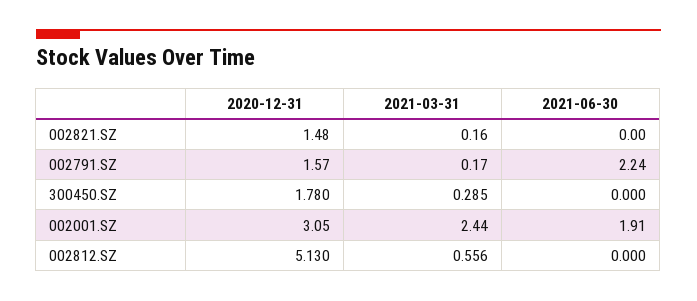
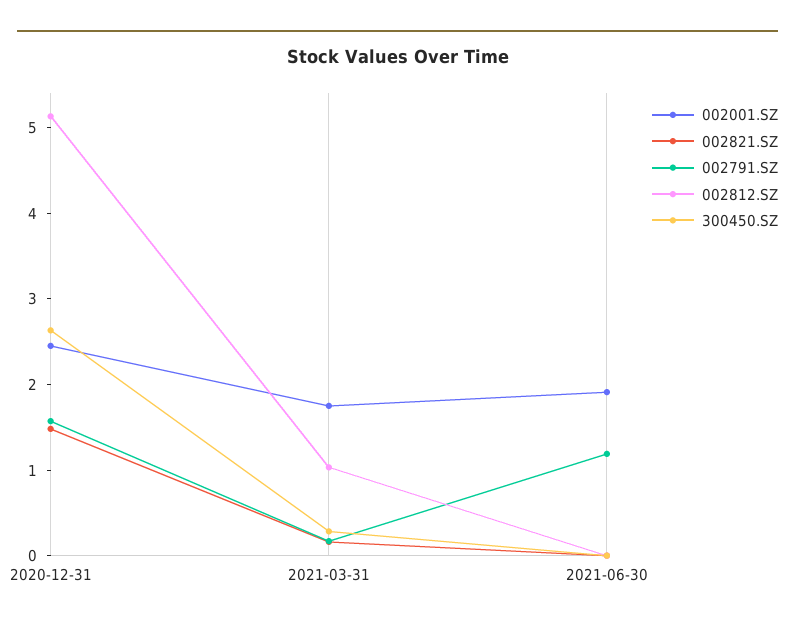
  {
    "002821.SZ": {
      "2020-12-31": 1.48,
      "2021-03-31": 0.16,
      "2021-06-30": 0
    },
    "002791.SZ": {
      "2020-12-31": 1.57,
      "2021-03-31": 0.17,
-     "2021-06-30": 2.24
+     "2021-06-30": 1.2
    },
    "300450.SZ": {
-     "2020-12-31": 1.78,
+     "2020-12-31": 2.6,
      "2021-03-31": 0.285,
      "2021-06-30": 0
    },
    "002001.SZ": {
-     "2020-12-31": 3.05,
+     "2020-12-31": 2.4,
-     "2021-03-31": 2.44,
+     "2021-03-31": 1.8,
      "2021-06-30": 1.91
    },
    "002812.SZ": {
      "2020-12-31": 5.13,
-     "2021-03-31": 0.556,
+     "2021-03-31": 1,
      "2021-06-30": 0
    }
  }

